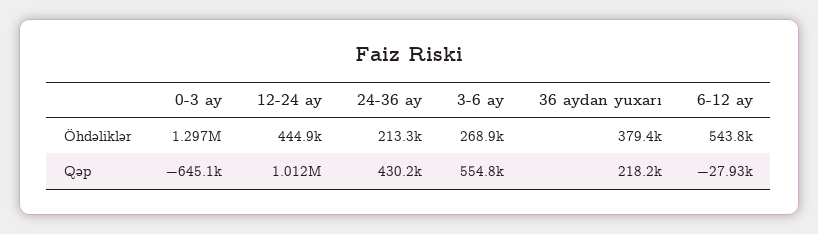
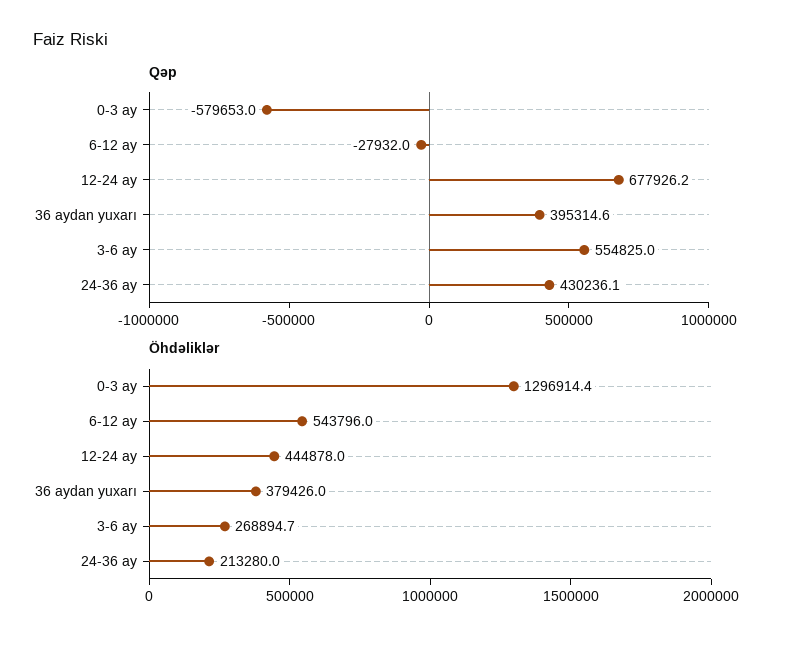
  {
    "Öhdəliklər": {
      "0-3 ay": 1296914.4,
      "12-24 ay": 444878,
      "24-36 ay": 213280,
      "3-6 ay": 268894.7,
      "36 aydan yuxarı": 379426,
      "6-12 ay": 543796
    },
    "Qəp": {
-     "0-3 ay": -645100,
+     "0-3 ay": -579653,
-     "12-24 ay": 1012000,
+     "12-24 ay": 677926.2,
      "24-36 ay": 430236.1,
      "3-6 ay": 554825,
-     "36 aydan yuxarı": 218200,
+     "36 aydan yuxarı": 395314.6,
      "6-12 ay": -27932
    }
  }

